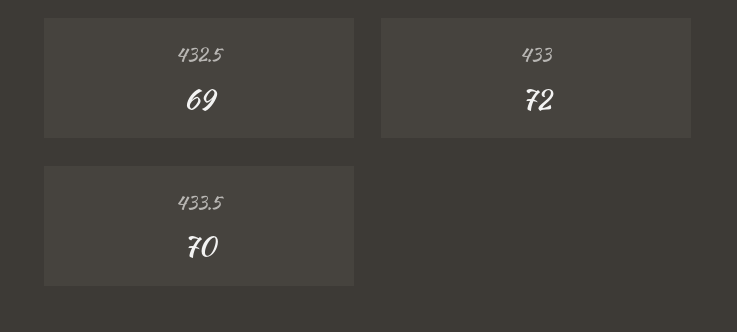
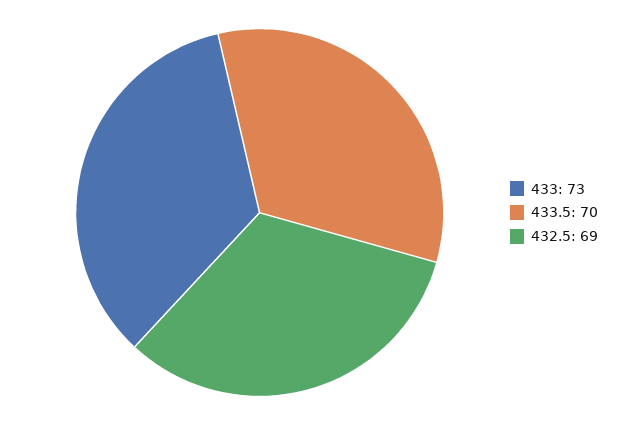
  {
    "432.5": 69,
-   "433": 72,
+   "433": 73,
    "433.5": 70
  }

